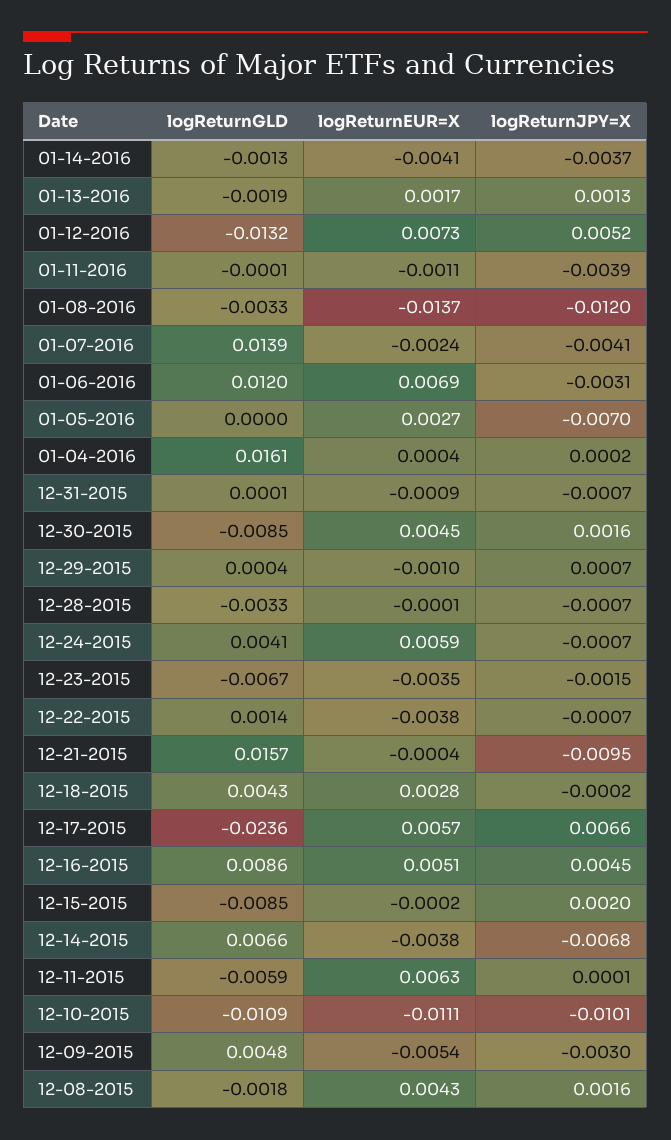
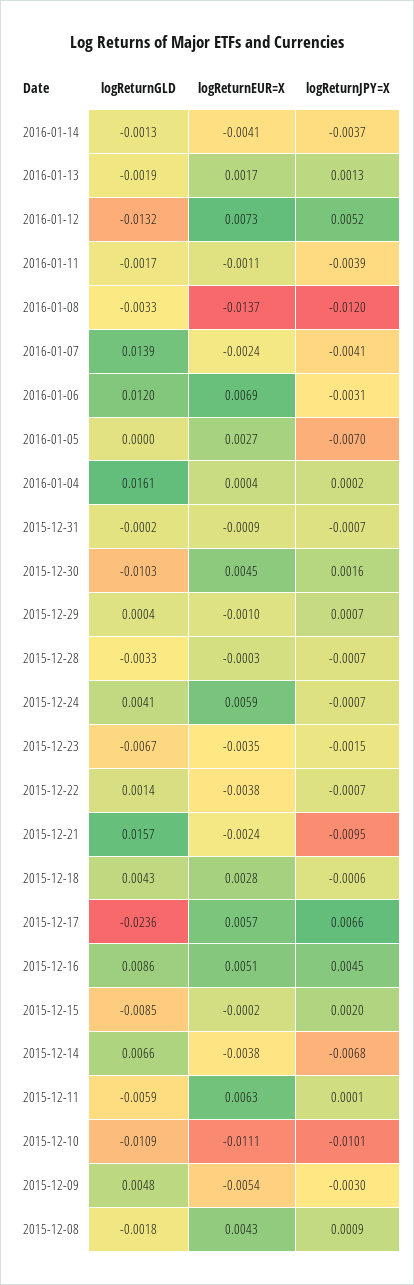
  {
    "logReturnGLD": {
      "01-14-2016": -0.0013,
      "01-13-2016": -0.0019,
      "01-12-2016": -0.0132,
-     "01-11-2016": -0.0001,
+     "01-11-2016": -0.0017,
      "01-08-2016": -0.0033,
      "01-07-2016": 0.0139,
      "01-06-2016": 0.012,
      "01-05-2016": 0,
      "01-04-2016": 0.0161,
-     "12-31-2015": 0.0001,
+     "12-31-2015": -0.0002,
-     "12-30-2015": -0.0085,
+     "12-30-2015": -0.0103,
      "12-29-2015": 0.0004,
      "12-28-2015": -0.0033,
      "12-24-2015": 0.0041,
      "12-23-2015": -0.0067,
      "12-22-2015": 0.0014,
      "12-21-2015": 0.0157,
      "12-18-2015": 0.0043,
      "12-17-2015": -0.0236,
      "12-16-2015": 0.0086,
      "12-15-2015": -0.0085,
      "12-14-2015": 0.0066,
      "12-11-2015": -0.0059,
      "12-10-2015": -0.0109,
      "12-09-2015": 0.0048,
      "12-08-2015": -0.0018
    },
    "logReturnEUR=X": {
      "01-14-2016": -0.0041,
      "01-13-2016": 0.0017,
      "01-12-2016": 0.0073,
      "01-11-2016": -0.0011,
      "01-08-2016": -0.0137,
      "01-07-2016": -0.0024,
      "01-06-2016": 0.0069,
      "01-05-2016": 0.0027,
      "01-04-2016": 0.0004,
      "12-31-2015": -0.0009,
      "12-30-2015": 0.0045,
      "12-29-2015": -0.001,
-     "12-28-2015": -0.0001,
+     "12-28-2015": -0.0003,
      "12-24-2015": 0.0059,
      "12-23-2015": -0.0035,
      "12-22-2015": -0.0038,
-     "12-21-2015": -0.0004,
+     "12-21-2015": -0.0024,
      "12-18-2015": 0.0028,
      "12-17-2015": 0.0057,
      "12-16-2015": 0.0051,
      "12-15-2015": -0.0002,
      "12-14-2015": -0.0038,
      "12-11-2015": 0.0063,
      "12-10-2015": -0.0111,
      "12-09-2015": -0.0054,
      "12-08-2015": 0.0043
    },
    "logReturnJPY=X": {
      "01-14-2016": -0.0037,
      "01-13-2016": 0.0013,
      "01-12-2016": 0.0052,
      "01-11-2016": -0.0039,
      "01-08-2016": -0.012,
      "01-07-2016": -0.0041,
      "01-06-2016": -0.0031,
      "01-05-2016": -0.007,
      "01-04-2016": 0.0002,
      "12-31-2015": -0.0007,
      "12-30-2015": 0.0016,
      "12-29-2015": 0.0007,
      "12-28-2015": -0.0007,
      "12-24-2015": -0.0007,
      "12-23-2015": -0.0015,
      "12-22-2015": -0.0007,
      "12-21-2015": -0.0095,
-     "12-18-2015": -0.0002,
+     "12-18-2015": -0.0006,
      "12-17-2015": 0.0066,
      "12-16-2015": 0.0045,
      "12-15-2015": 0.002,
      "12-14-2015": -0.0068,
      "12-11-2015": 0.0001,
      "12-10-2015": -0.0101,
      "12-09-2015": -0.003,
-     "12-08-2015": 0.0016
+     "12-08-2015": 0.0009
    }
  }

